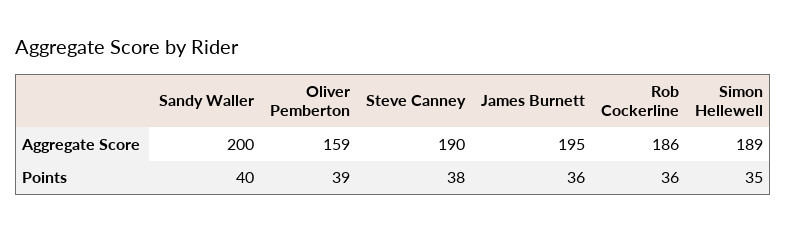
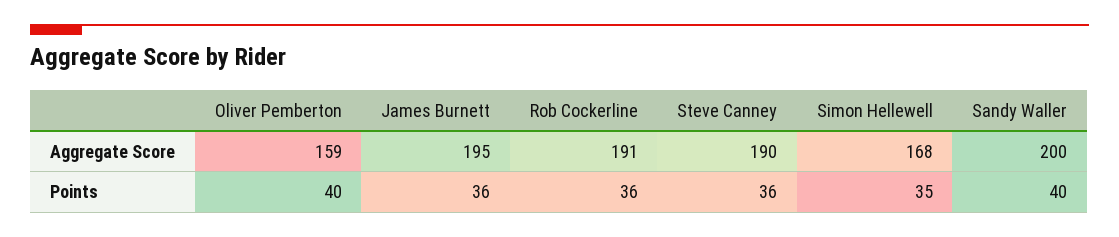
  {
    "Sandy Waller": {
      "Aggregate Score": 200,
      "Points": 40
    },
    "Oliver Pemberton": {
      "Aggregate Score": 159,
-     "Points": 39
+     "Points": 40
    },
    "Steve Canney": {
      "Aggregate Score": 190,
-     "Points": 38
+     "Points": 36
    },
    "James Burnett": {
      "Aggregate Score": 195,
      "Points": 36
    },
    "Rob Cockerline": {
-     "Aggregate Score": 186,
+     "Aggregate Score": 191,
      "Points": 36
    },
    "Simon Hellewell": {
-     "Aggregate Score": 189,
+     "Aggregate Score": 168,
      "Points": 35
    }
  }

